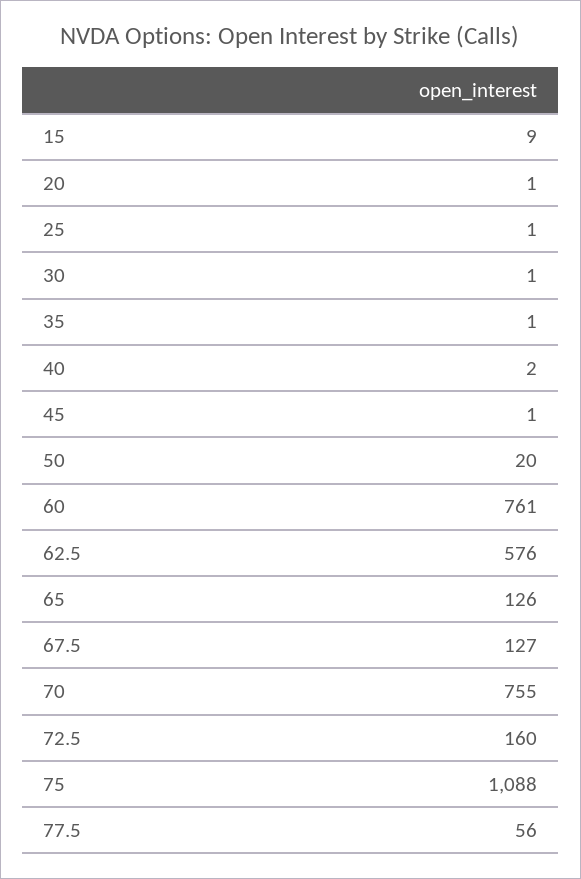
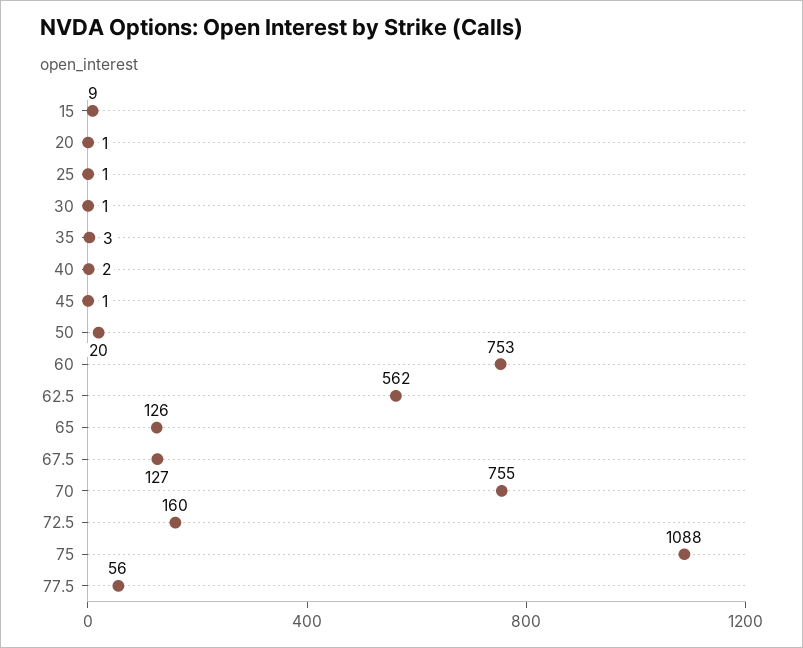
  {
    "15": 9,
    "20": 1,
    "25": 1,
    "30": 1,
-   "35": 1,
+   "35": 3,
    "40": 2,
    "45": 1,
    "50": 20,
-   "60": 761,
+   "60": 753,
-   "62.5": 576,
+   "62.5": 562,
    "65": 126,
    "67.5": 127,
    "70": 755,
    "72.5": 160,
    "75": 1088,
    "77.5": 56
  }

